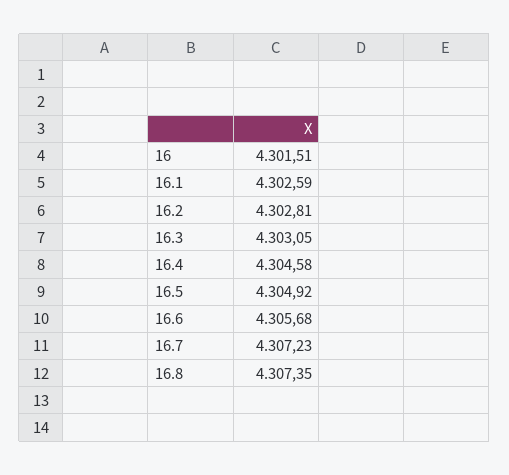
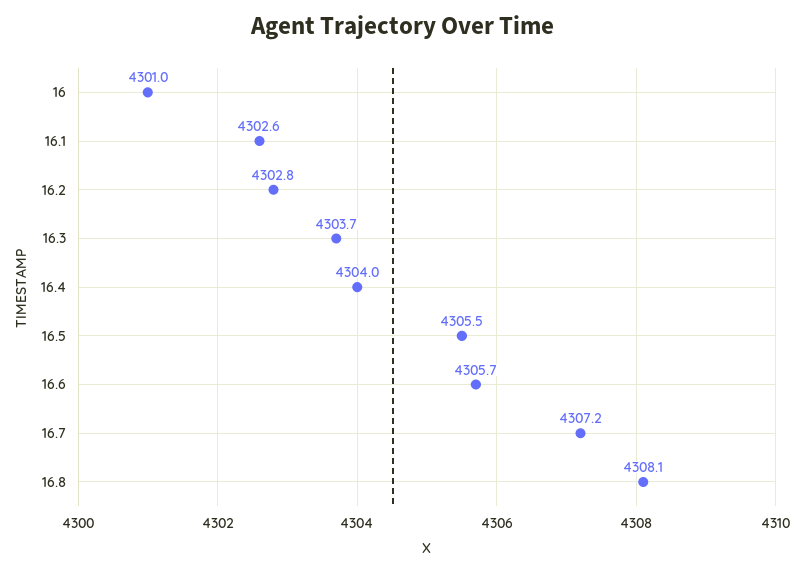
  {
-   "16": 4301.51,
+   "16": 4301,
    "16.1": 4302.59,
    "16.2": 4302.81,
-   "16.3": 4303.05,
+   "16.3": 4303.7,
-   "16.4": 4304.58,
+   "16.4": 4304,
-   "16.5": 4304.92,
+   "16.5": 4305.5,
    "16.6": 4305.68,
    "16.7": 4307.23,
-   "16.8": 4307.35
+   "16.8": 4308.1
  }

